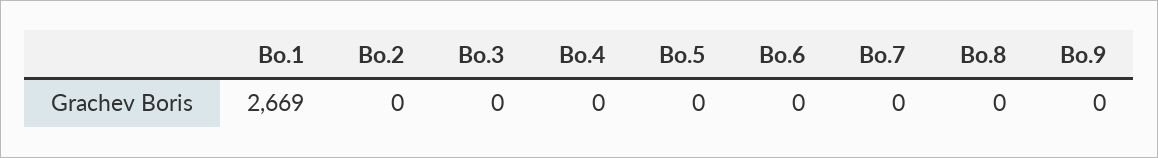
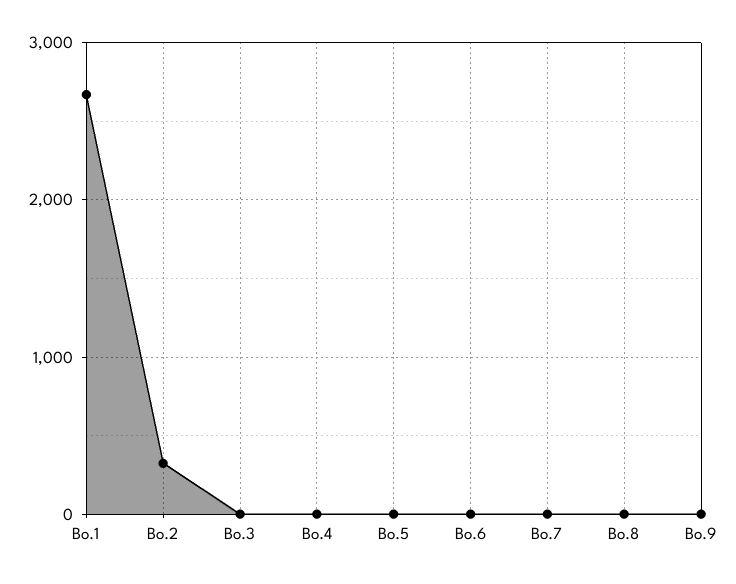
  {
    "Bo.1": 2669,
-   "Bo.2": 0,
+   "Bo.2": 300,
    "Bo.3": 0,
    "Bo.4": 0,
    "Bo.5": 0,
    "Bo.6": 0,
    "Bo.7": 0,
    "Bo.8": 0,
    "Bo.9": 0
  }

